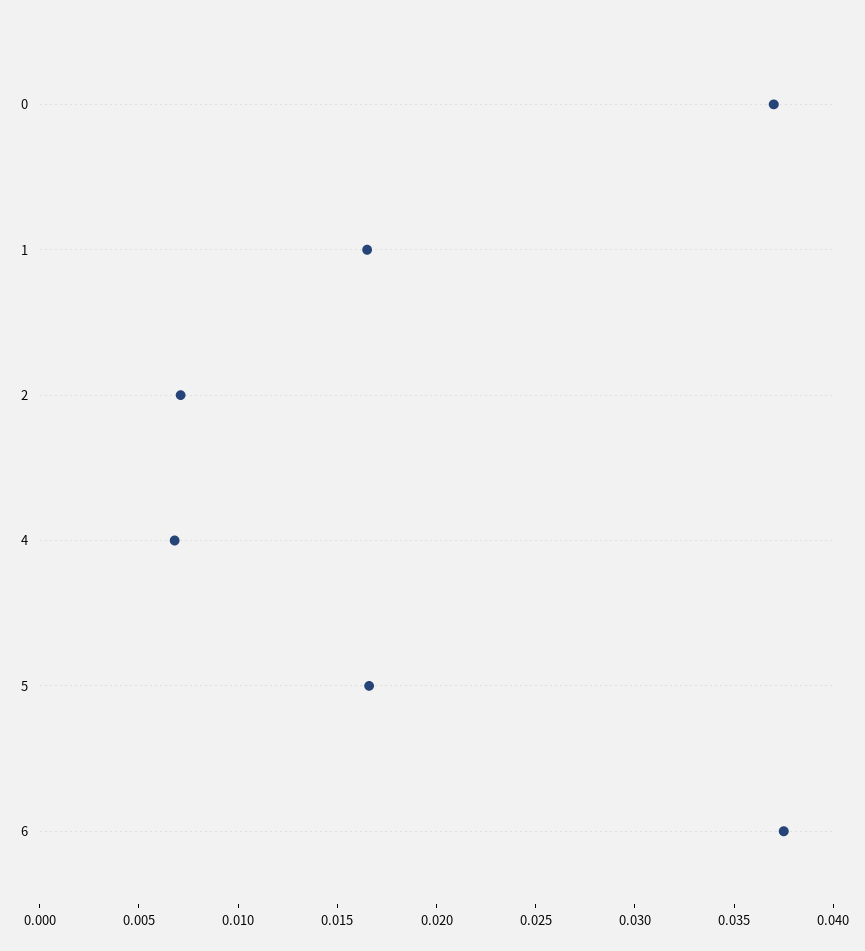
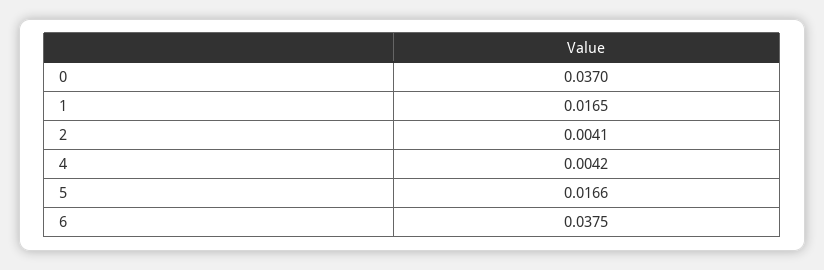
  {
    "0": 0.037,
    "1": 0.0165,
-   "2": 0.007,
+   "2": 0.0041,
-   "4": 0.007,
+   "4": 0.0042,
    "5": 0.0166,
    "6": 0.0375
  }

